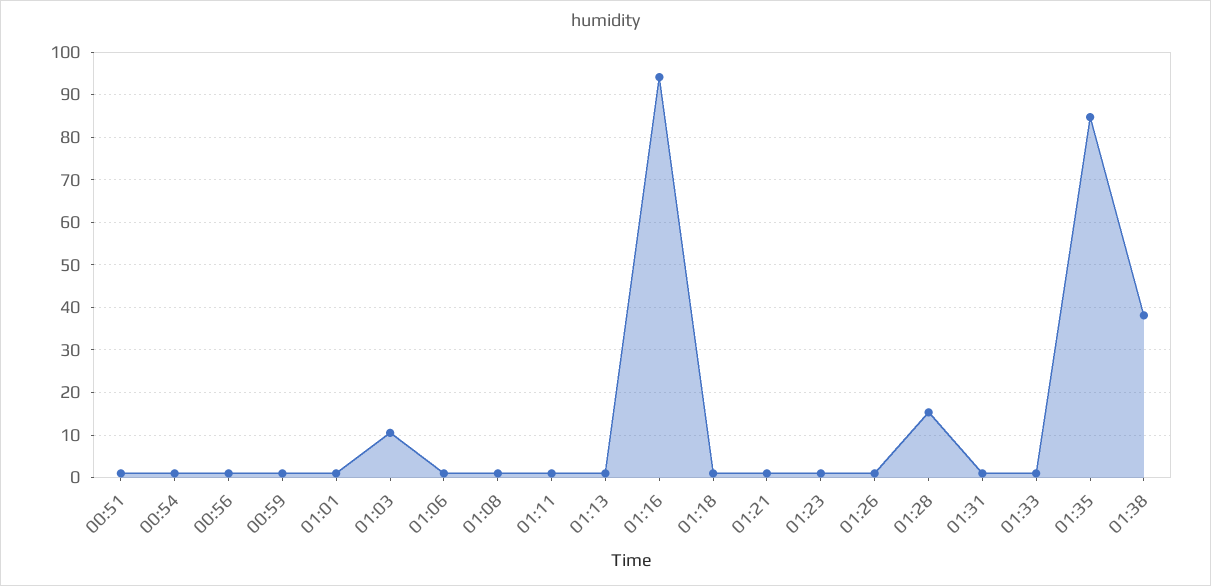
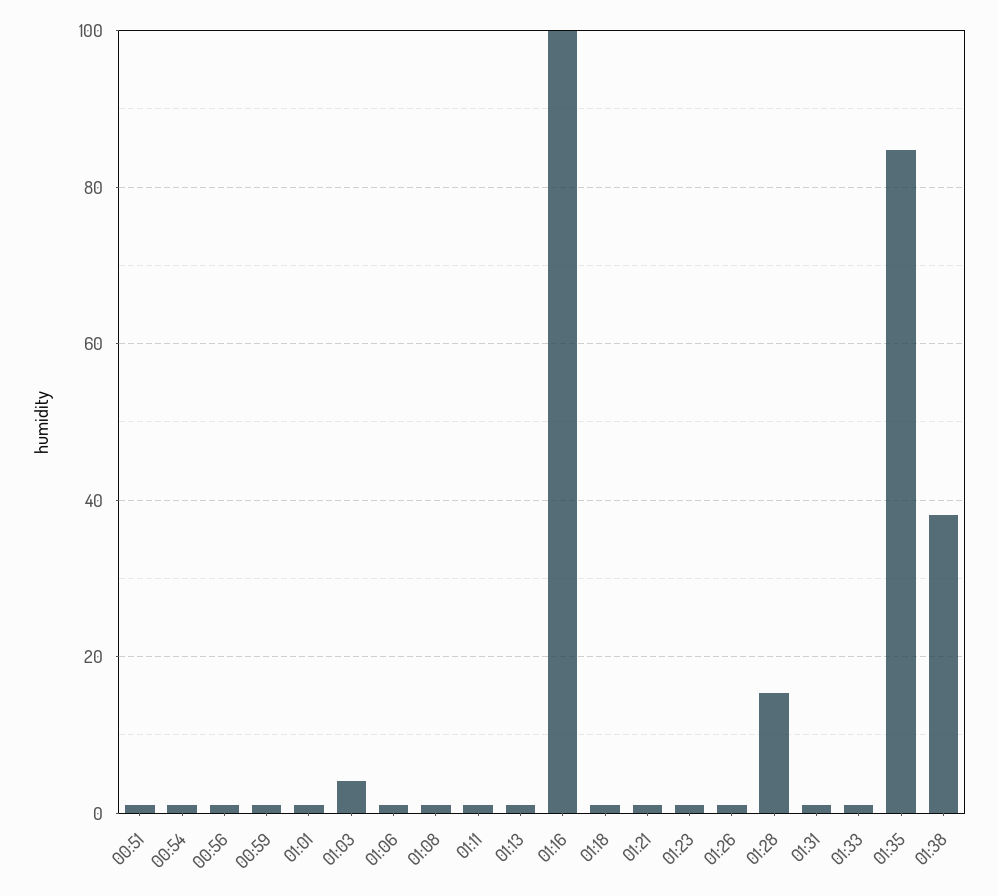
  {
    "00:51": 2,
    "00:54": 2,
    "00:56": 2,
    "00:59": 2,
    "01:01": 2,
-   "01:03": 10,
+   "01:03": 4,
    "01:06": 2,
    "01:08": 2,
    "01:11": 2,
    "01:13": 2,
-   "01:16": 94,
+   "01:16": 100,
    "01:18": 2,
    "01:21": 2,
    "01:23": 2,
    "01:26": 2,
    "01:28": 16,
    "01:31": 2,
    "01:33": 2,
    "01:35": 84,
    "01:38": 38
  }

